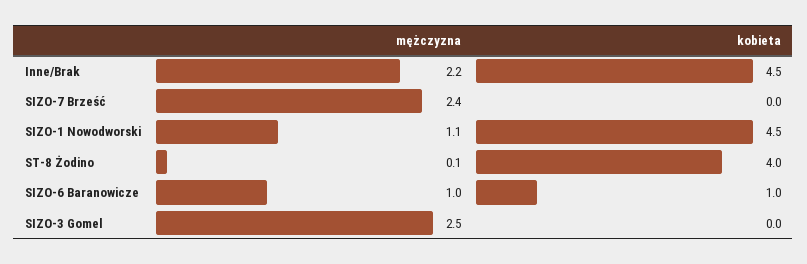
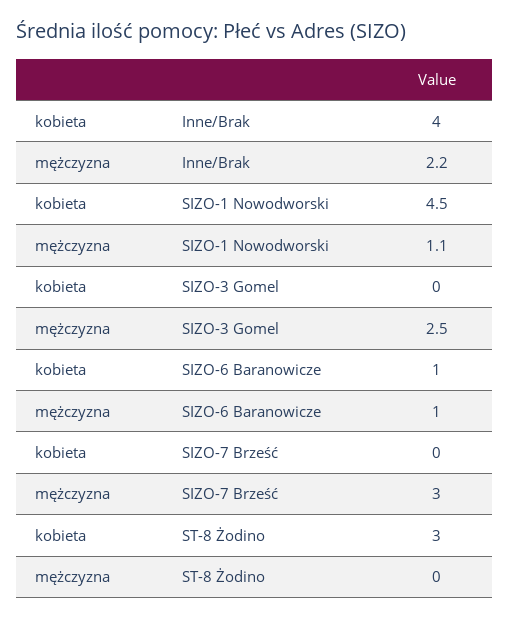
  {
    "mężczyzna": {
      "Inne/Brak": 2.2,
-     "SIZO-7 Brześć": 2.4,
+     "SIZO-7 Brześć": 3,
      "SIZO-1 Nowodworski": 1.1,
-     "ST-8 Żodino": 0.1,
+     "ST-8 Żodino": 0,
      "SIZO-6 Baranowicze": 1,
      "SIZO-3 Gomel": 2.5
    },
    "kobieta": {
-     "Inne/Brak": 4.5,
+     "Inne/Brak": 4,
      "SIZO-7 Brześć": 0,
      "SIZO-1 Nowodworski": 4.5,
-     "ST-8 Żodino": 4,
+     "ST-8 Żodino": 3,
      "SIZO-6 Baranowicze": 1,
      "SIZO-3 Gomel": 0
    }
  }

